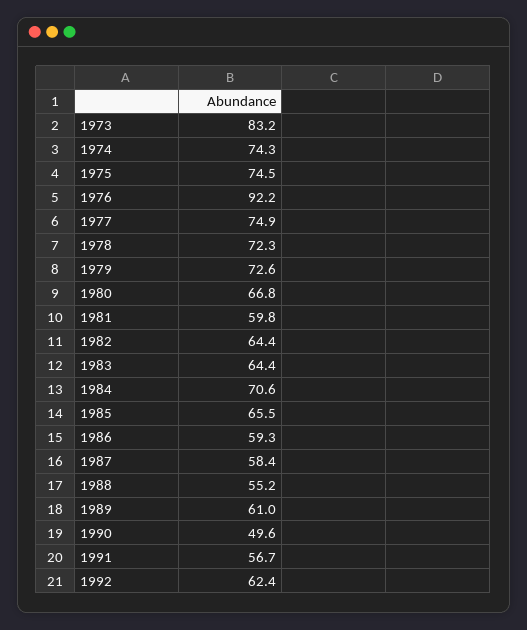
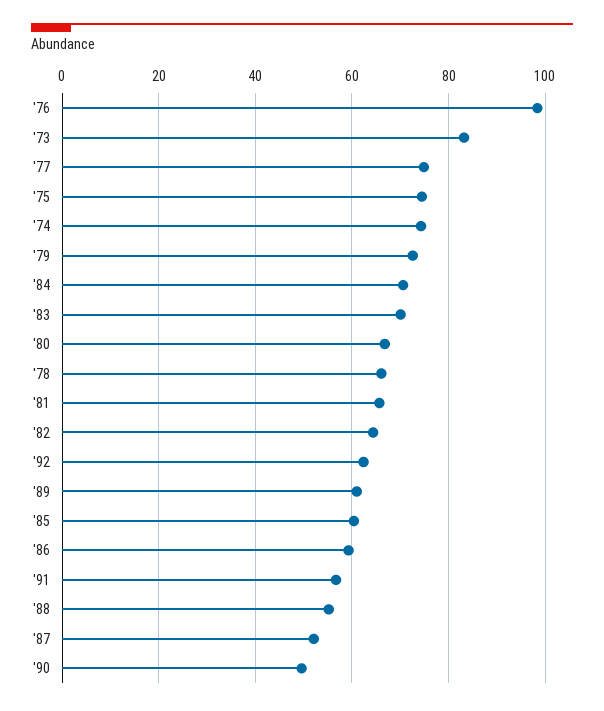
  {
    "1973": 83.2,
    "1974": 74.3,
    "1975": 74.5,
-   "1976": 92.2,
+   "1976": 98,
    "1977": 74.9,
-   "1978": 72.3,
+   "1978": 66,
    "1979": 72.6,
    "1980": 66.8,
-   "1981": 59.8,
+   "1981": 66,
    "1982": 64.4,
-   "1983": 64.4,
+   "1983": 70,
    "1984": 70.6,
-   "1985": 65.5,
+   "1985": 60,
    "1986": 59.3,
-   "1987": 58.4,
+   "1987": 52,
    "1988": 55.2,
    "1989": 61,
    "1990": 49.6,
    "1991": 56.7,
    "1992": 62.4
  }

